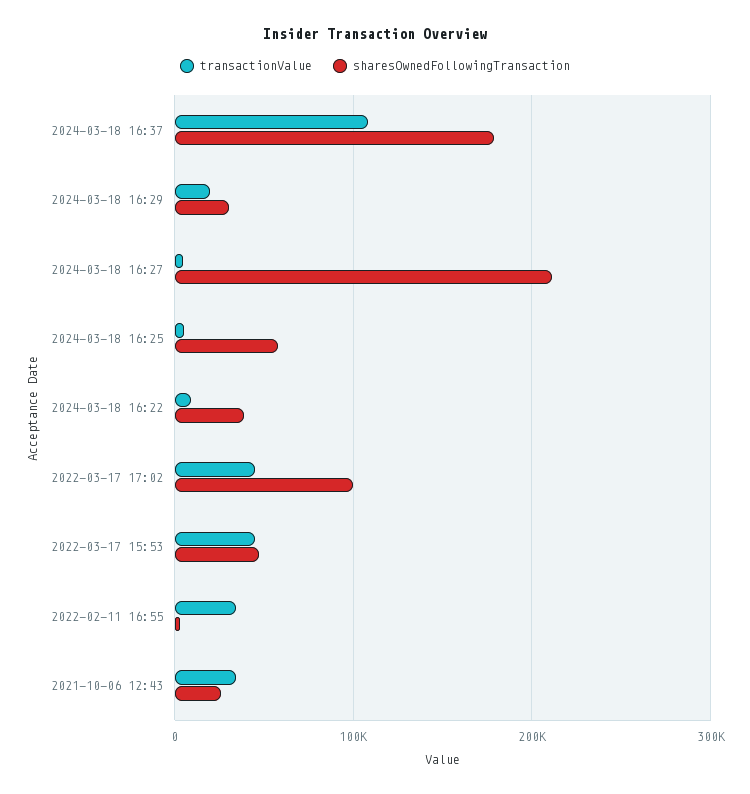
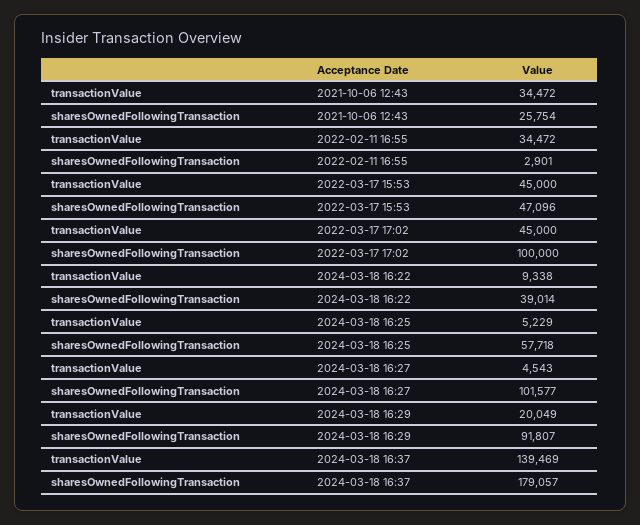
  {
    "transactionValue": {
-     "2024-03-18 16:37": 110000,
+     "2024-03-18 16:37": 139469,
      "2024-03-18 16:29": 20049,
      "2024-03-18 16:27": 4543,
      "2024-03-18 16:25": 5229,
      "2024-03-18 16:22": 9338,
      "2022-03-17 17:02": 45000,
      "2022-03-17 15:53": 45000,
      "2022-02-11 16:55": 34472,
      "2021-10-06 12:43": 34472
    },
    "sharesOwnedFollowingTransaction": {
      "2024-03-18 16:37": 179057,
-     "2024-03-18 16:29": 30000,
+     "2024-03-18 16:29": 91807,
-     "2024-03-18 16:27": 210000,
+     "2024-03-18 16:27": 101577,
      "2024-03-18 16:25": 57718,
      "2024-03-18 16:22": 39014,
      "2022-03-17 17:02": 100000,
      "2022-03-17 15:53": 47096,
      "2022-02-11 16:55": 2901,
      "2021-10-06 12:43": 25754
    }
  }

